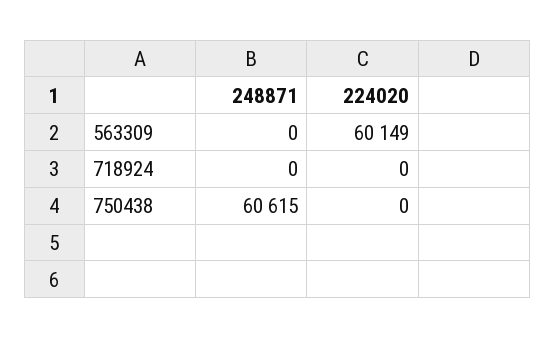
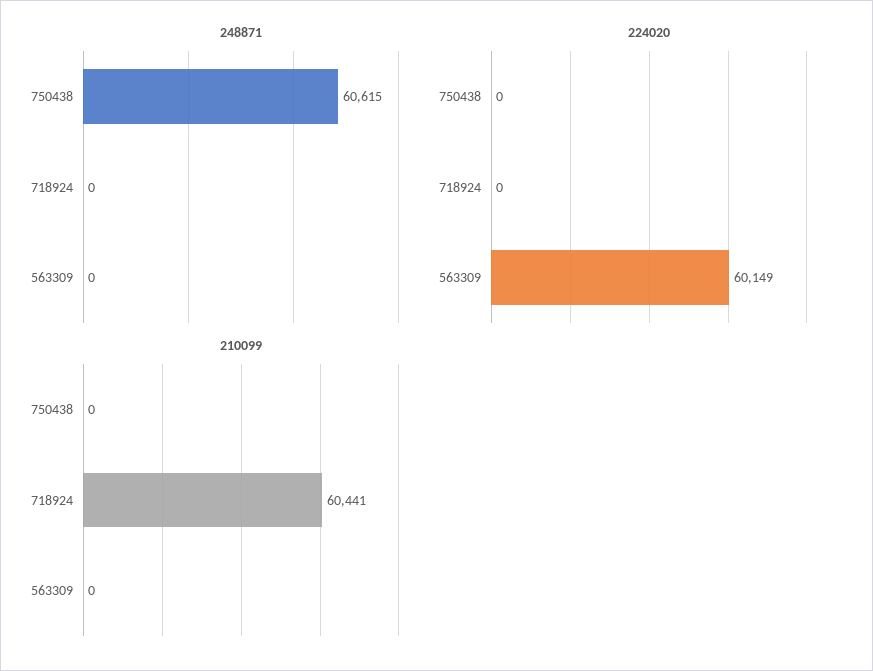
  {
    "248871": {
      "563309": 0,
      "718924": 0,
      "750438": 60615
    },
    "224020": {
      "563309": 60149,
      "718924": 0,
      "750438": 0
-   }
+   },
+   "210099": {
+     "750438": 0,
+     "718924": 60441,
+     "563309": 0
+   }
  }

